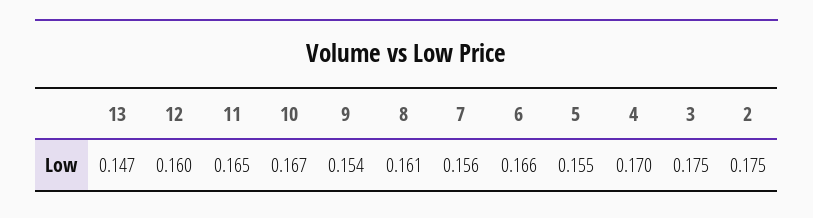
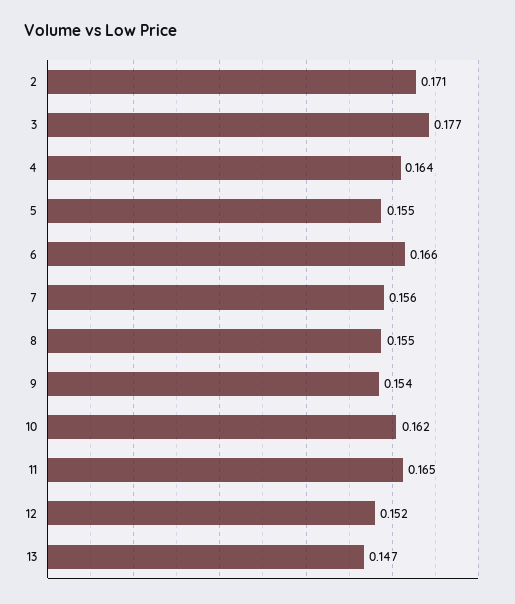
  {
    "13": 0.147,
-   "12": 0.16,
+   "12": 0.152,
    "11": 0.165,
-   "10": 0.167,
+   "10": 0.162,
    "9": 0.154,
-   "8": 0.161,
+   "8": 0.155,
    "7": 0.156,
    "6": 0.166,
    "5": 0.155,
-   "4": 0.17,
+   "4": 0.164,
-   "3": 0.175,
+   "3": 0.177,
-   "2": 0.175
+   "2": 0.171
  }

